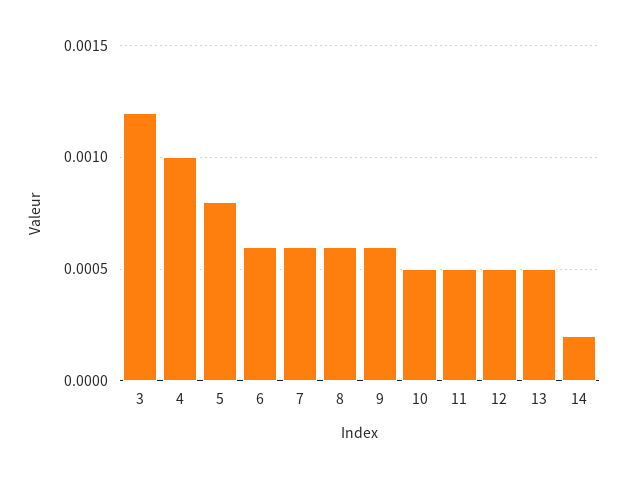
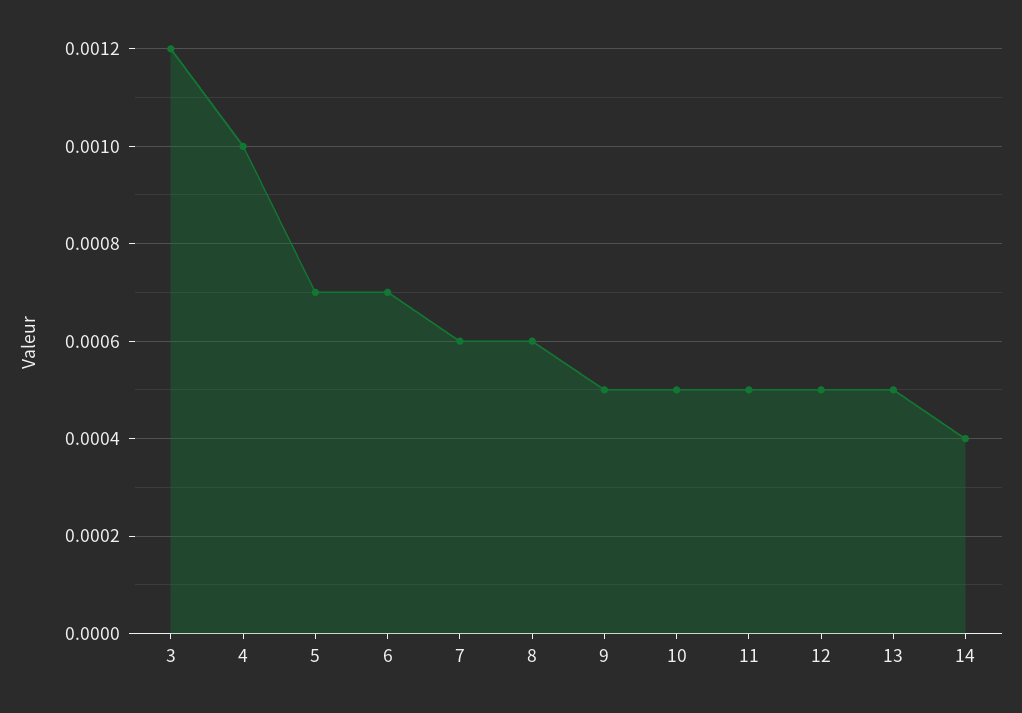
  {
    "3": 0.0012,
    "4": 0.001,
-   "5": 0.0008,
+   "5": 0.0007,
-   "6": 0.0006,
+   "6": 0.0007,
    "7": 0.0006,
    "8": 0.0006,
-   "9": 0.0006,
+   "9": 0.0005,
    "10": 0.0005,
    "11": 0.0005,
    "12": 0.0005,
    "13": 0.0005,
-   "14": 0.0002
+   "14": 0.0004
  }

